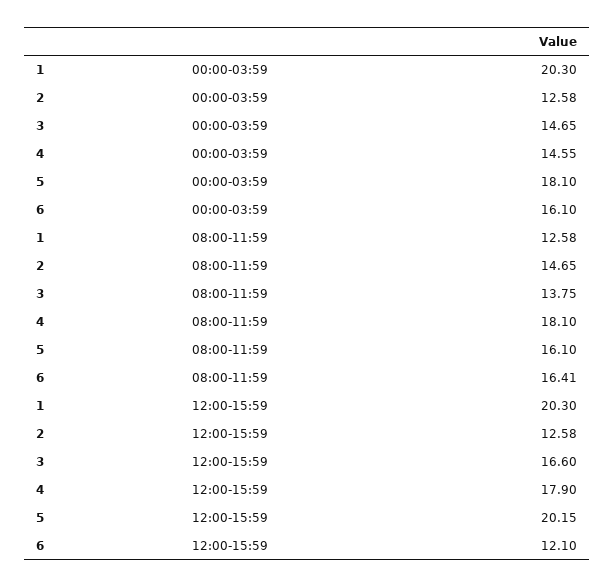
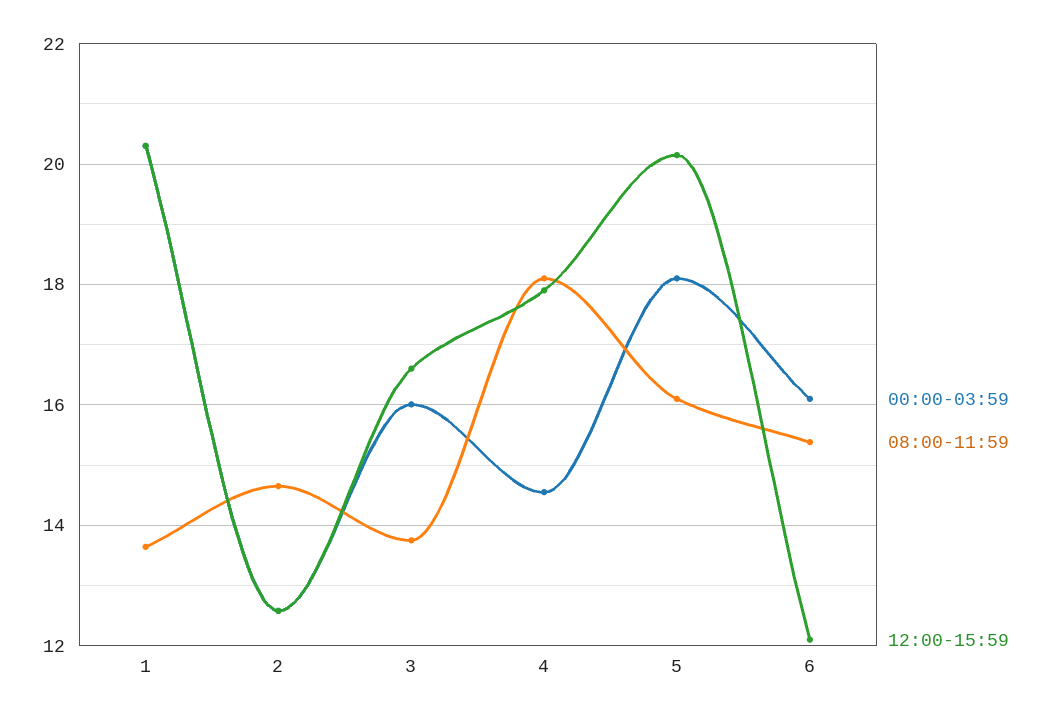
  {
    "00:00-03:59": {
      "1": 20.3,
      "2": 12.58,
-     "3": 14.65,
+     "3": 16,
      "4": 14.55,
      "5": 18.1,
      "6": 16.1
    },
    "08:00-11:59": {
-     "1": 12.58,
+     "1": 13.6,
      "2": 14.65,
      "3": 13.75,
      "4": 18.1,
      "5": 16.1,
-     "6": 16.41
+     "6": 15.4
    },
    "12:00-15:59": {
      "1": 20.3,
      "2": 12.58,
      "3": 16.6,
      "4": 17.9,
      "5": 20.15,
      "6": 12.1
    }
  }

